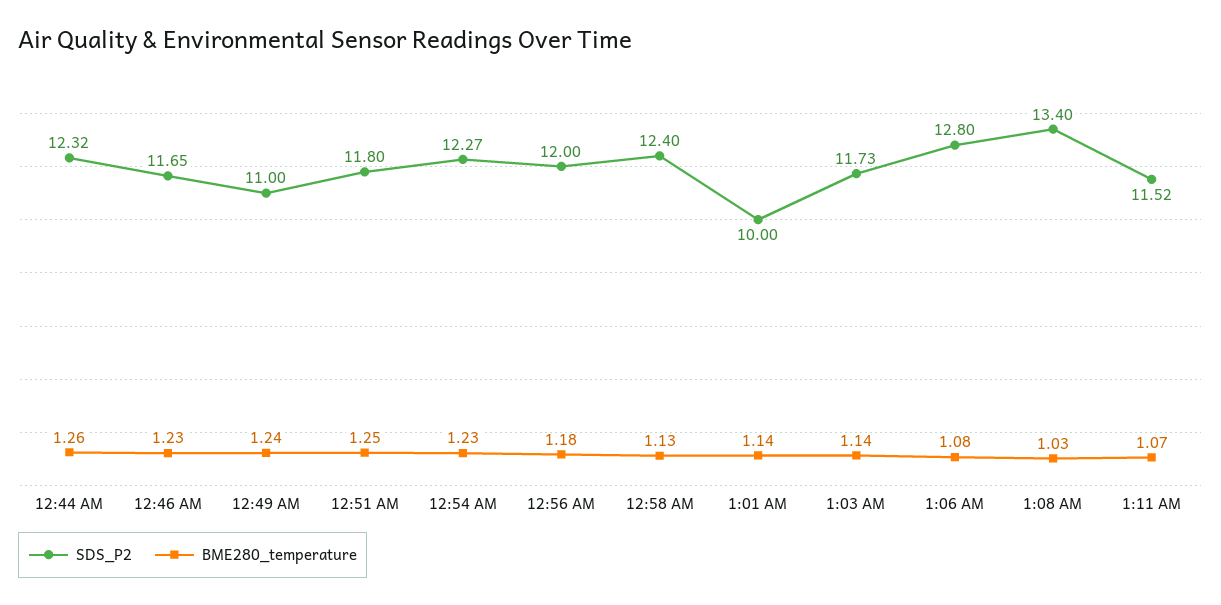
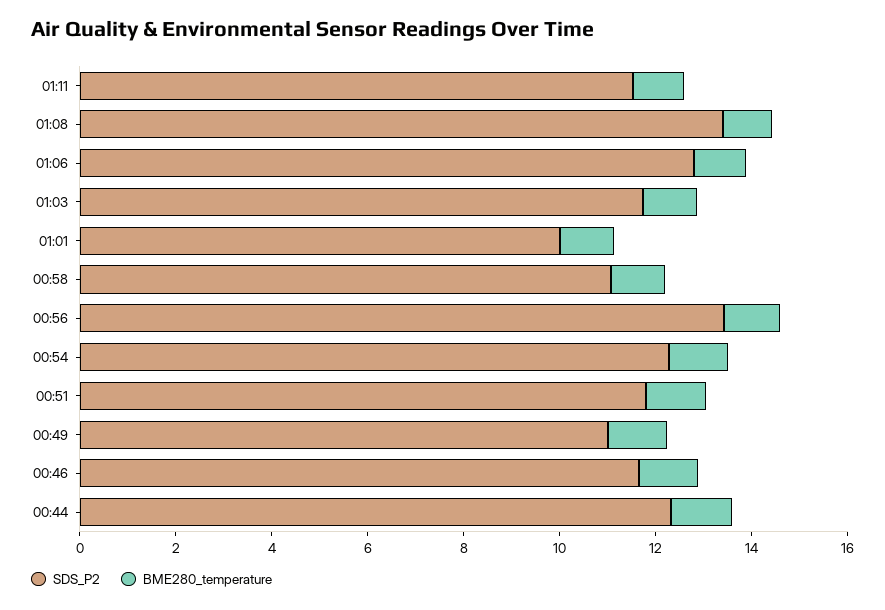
  {
    "SDS_P2": {
      "12:44 AM": 12.32,
      "12:46 AM": 11.65,
      "12:49 AM": 11,
      "12:51 AM": 11.8,
      "12:54 AM": 12.27,
-     "12:56 AM": 12,
+     "12:56 AM": 13.5,
-     "12:58 AM": 12.4,
+     "12:58 AM": 11,
      "1:01 AM": 10,
      "1:03 AM": 11.73,
      "1:06 AM": 12.8,
      "1:08 AM": 13.4,
      "1:11 AM": 11.52
    },
    "BME280_temperature": {
      "12:44 AM": 1.26,
      "12:46 AM": 1.23,
      "12:49 AM": 1.24,
      "12:51 AM": 1.25,
      "12:54 AM": 1.23,
      "12:56 AM": 1.18,
      "12:58 AM": 1.13,
      "1:01 AM": 1.14,
      "1:03 AM": 1.14,
      "1:06 AM": 1.08,
      "1:08 AM": 1.03,
      "1:11 AM": 1.07
    }
  }

